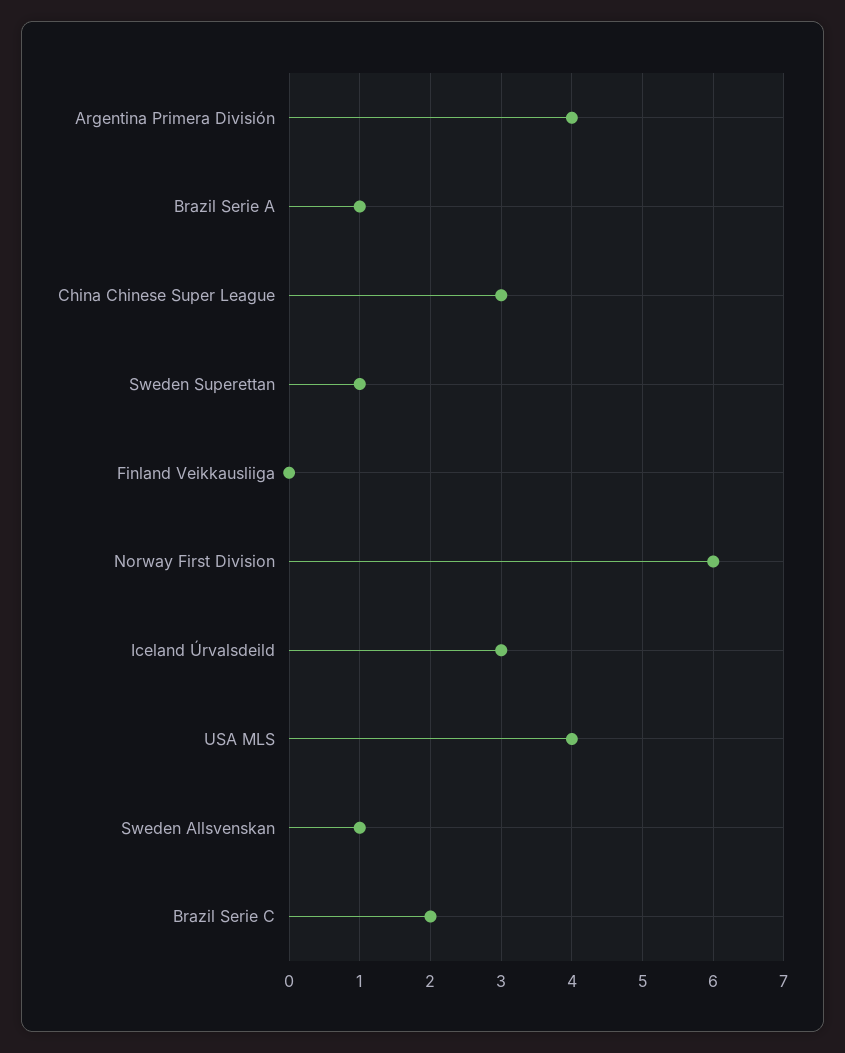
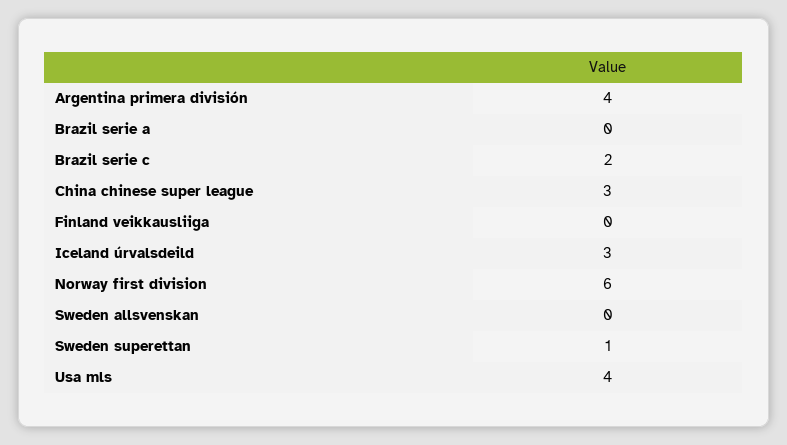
  {
    "Argentina Primera División": 4,
-   "Brazil Serie A": 1,
+   "Brazil Serie A": 0,
    "China Chinese Super League": 3,
    "Sweden Superettan": 1,
    "Finland Veikkausliiga": 0,
    "Norway First Division": 6,
    "Iceland Úrvalsdeild": 3,
    "USA MLS": 4,
-   "Sweden Allsvenskan": 1,
+   "Sweden Allsvenskan": 0,
    "Brazil Serie C": 2
  }

